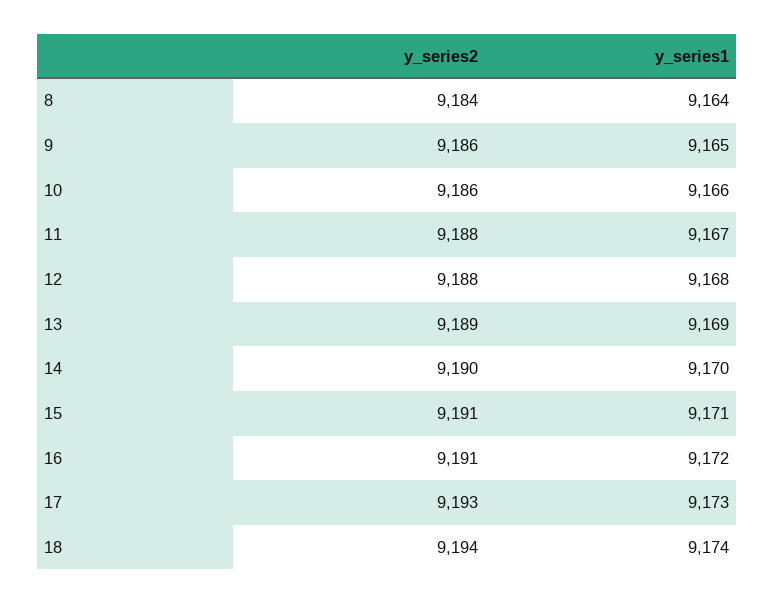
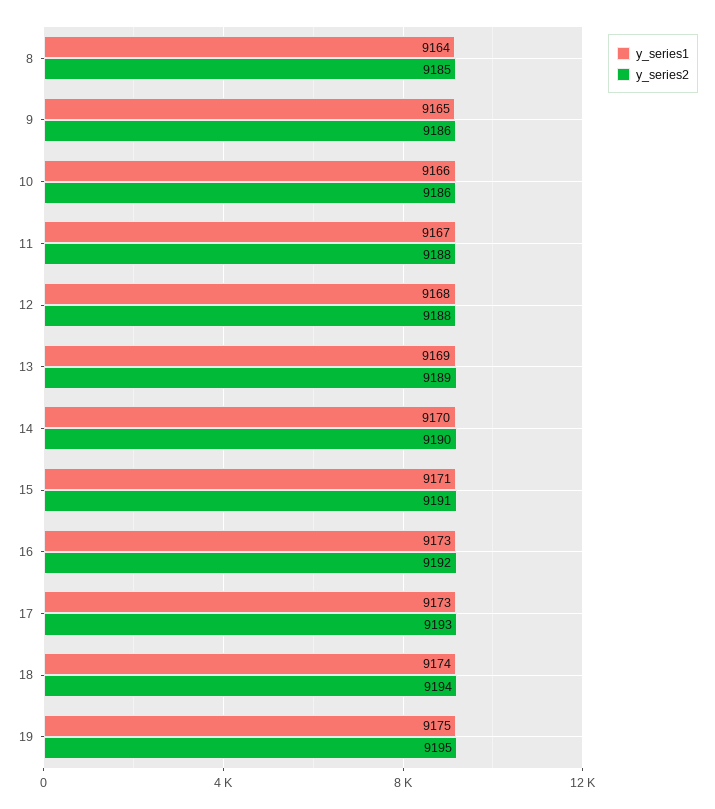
  {
    "y_series2": {
-     "8": 9184,
+     "8": 9185,
      "9": 9186,
      "10": 9186,
      "11": 9188,
      "12": 9188,
      "13": 9189,
      "14": 9190,
      "15": 9191,
-     "16": 9191,
+     "16": 9192,
      "17": 9193,
-     "18": 9194
+     "18": 9194,
+     "19": 9195
    },
    "y_series1": {
      "8": 9164,
      "9": 9165,
      "10": 9166,
      "11": 9167,
      "12": 9168,
      "13": 9169,
      "14": 9170,
      "15": 9171,
-     "16": 9172,
+     "16": 9173,
      "17": 9173,
-     "18": 9174
+     "18": 9174,
+     "19": 9175
    }
  }

